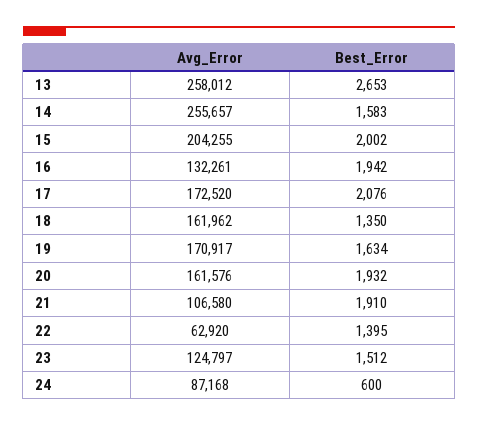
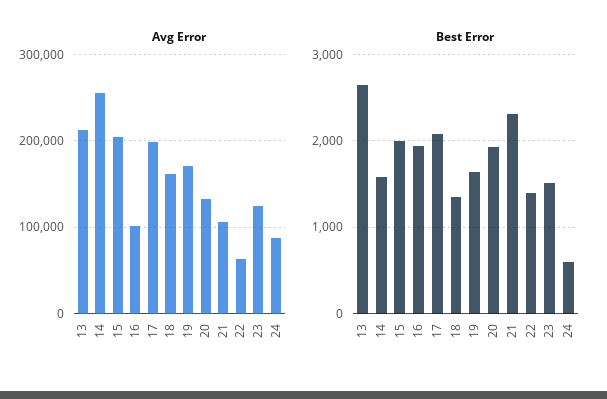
  {
    "Avg_Error": {
-     "13": 258012,
+     "13": 210000,
      "14": 255657,
      "15": 204255,
-     "16": 132261,
+     "16": 100000,
-     "17": 172520,
+     "17": 200000,
      "18": 161962,
      "19": 170917,
-     "20": 161576,
+     "20": 130000,
      "21": 106580,
      "22": 62920,
      "23": 124797,
      "24": 87168
    },
    "Best_Error": {
      "13": 2653,
      "14": 1583,
      "15": 2002,
      "16": 1942,
      "17": 2076,
      "18": 1350,
      "19": 1634,
      "20": 1932,
-     "21": 1910,
+     "21": 2300,
      "22": 1395,
      "23": 1512,
      "24": 600
    }
  }

